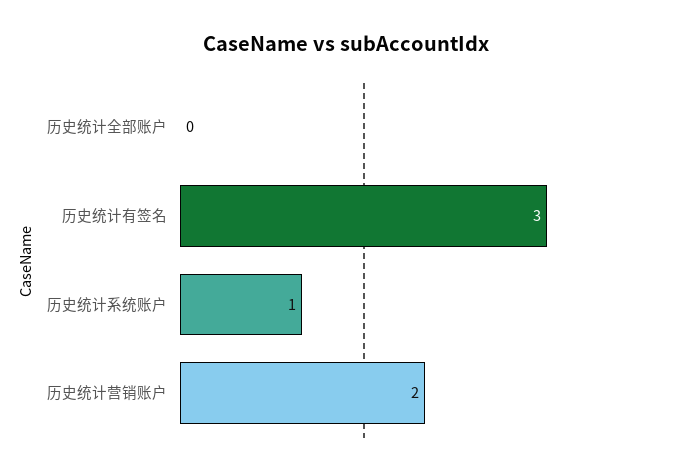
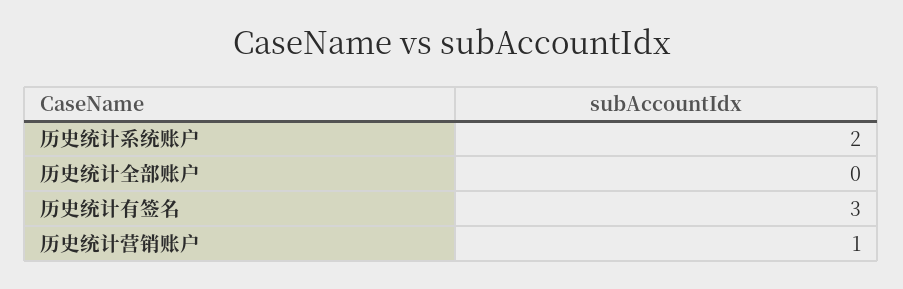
  {
    "历史统计全部账户": 0,
    "历史统计有签名": 3,
-   "历史统计系统账户": 1,
+   "历史统计系统账户": 2,
-   "历史统计营销账户": 2
+   "历史统计营销账户": 1
  }

